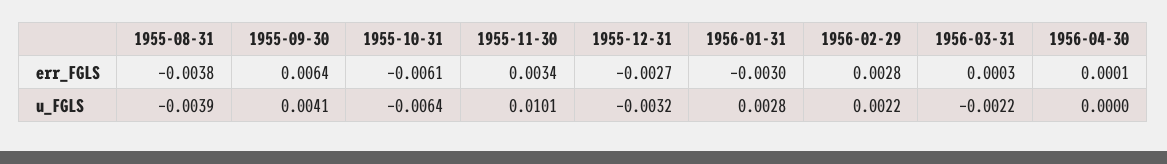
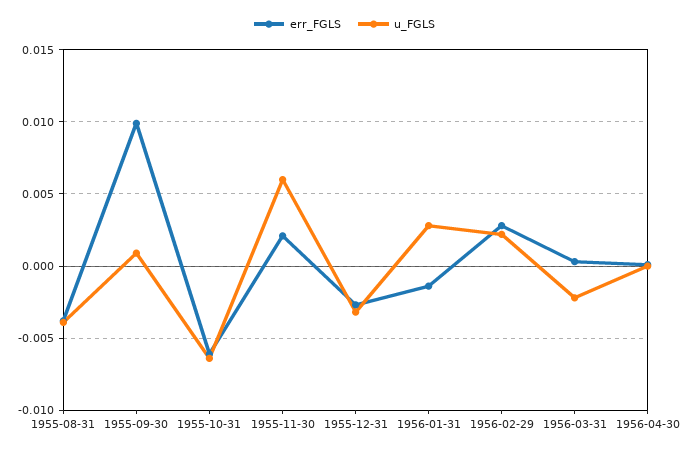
  {
    "err_FGLS": {
      "1955-08-31": -0.0038,
-     "1955-09-30": 0.0064,
+     "1955-09-30": 0.01,
      "1955-10-31": -0.0061,
-     "1955-11-30": 0.0034,
+     "1955-11-30": 0.002,
      "1955-12-31": -0.0027,
-     "1956-01-31": -0.003,
+     "1956-01-31": -0.0015,
      "1956-02-29": 0.0028,
      "1956-03-31": 0.0003,
      "1956-04-30": 0.0001
    },
    "u_FGLS": {
      "1955-08-31": -0.0039,
-     "1955-09-30": 0.0041,
+     "1955-09-30": 0.001,
      "1955-10-31": -0.0064,
-     "1955-11-30": 0.0101,
+     "1955-11-30": 0.006,
      "1955-12-31": -0.0032,
      "1956-01-31": 0.0028,
      "1956-02-29": 0.0022,
      "1956-03-31": -0.0022,
      "1956-04-30": 0
    }
  }

